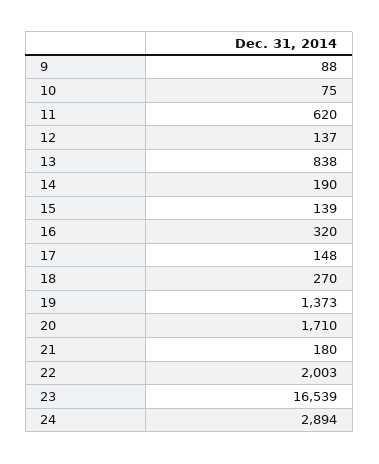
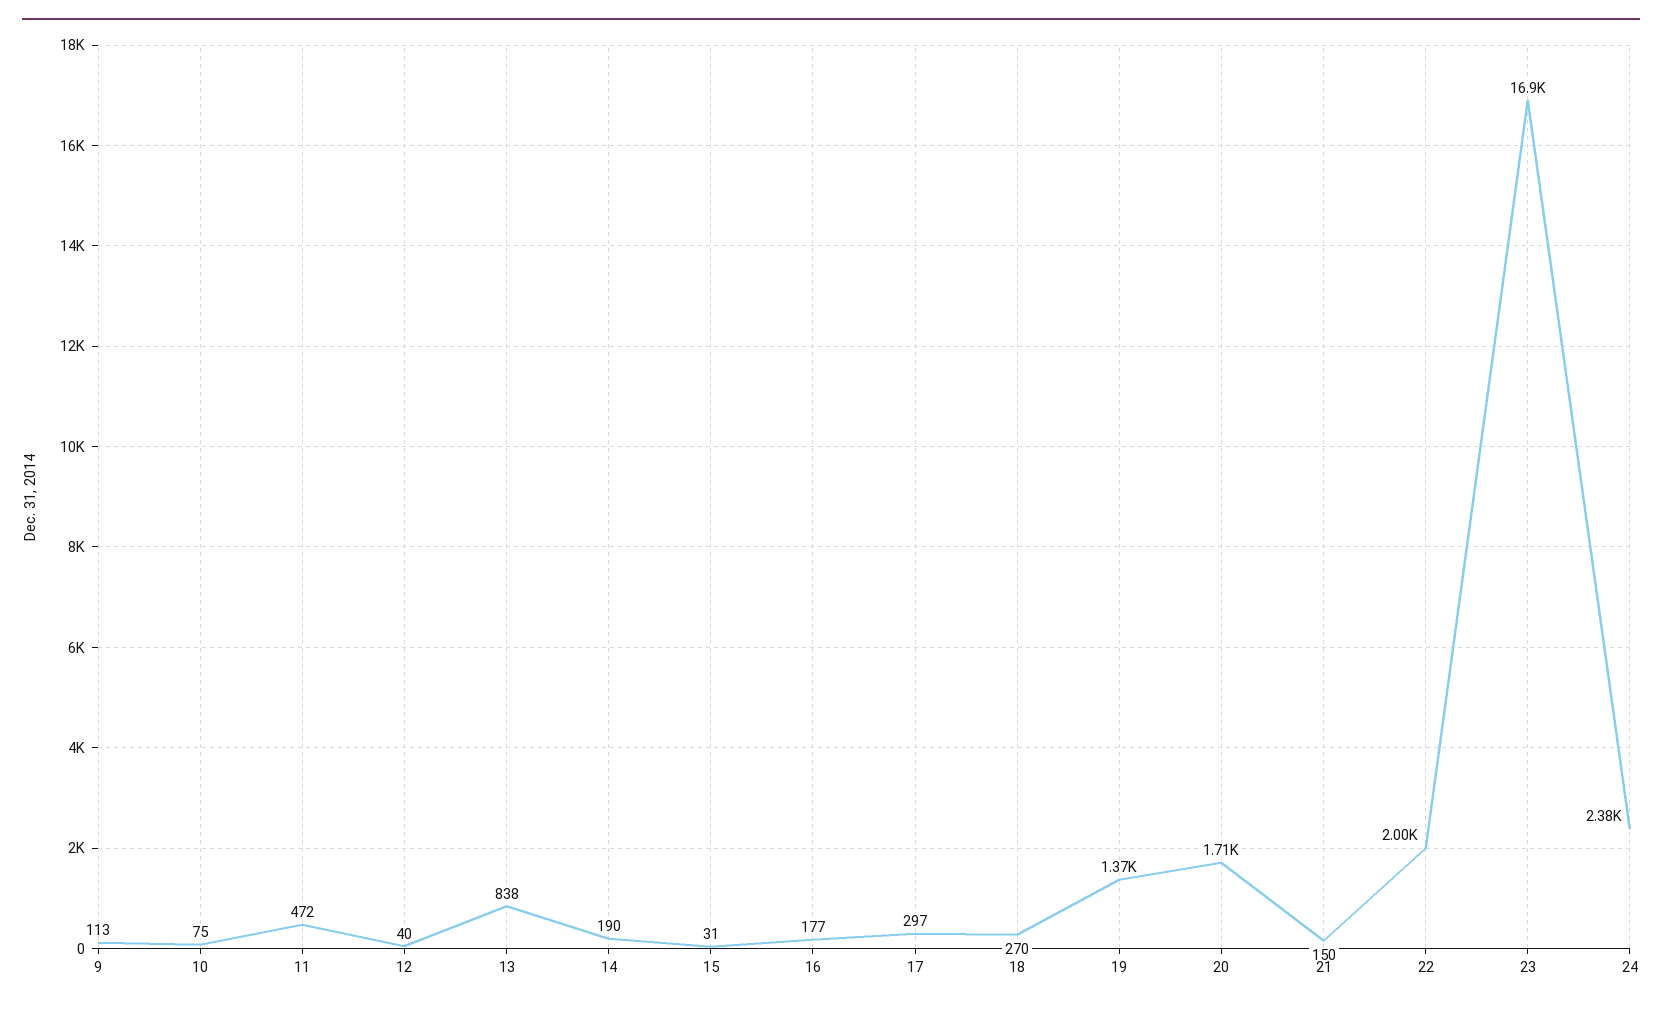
  {
-   "9": 88,
+   "9": 113,
    "10": 75,
-   "11": 620,
+   "11": 472,
-   "12": 137,
+   "12": 40,
    "13": 838,
    "14": 190,
-   "15": 139,
+   "15": 31,
-   "16": 320,
+   "16": 177,
-   "17": 148,
+   "17": 297,
    "18": 270,
    "19": 1373,
    "20": 1710,
-   "21": 180,
+   "21": 150,
    "22": 2003,
-   "23": 16539,
+   "23": 16900,
-   "24": 2894
+   "24": 2380
  }

